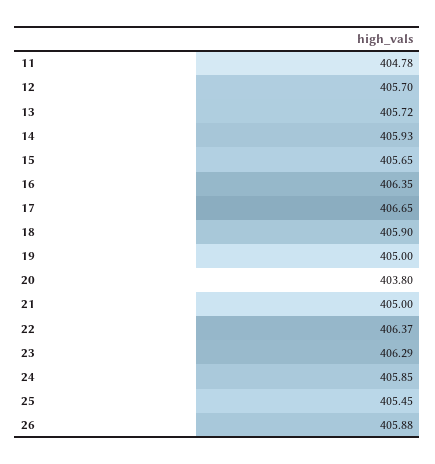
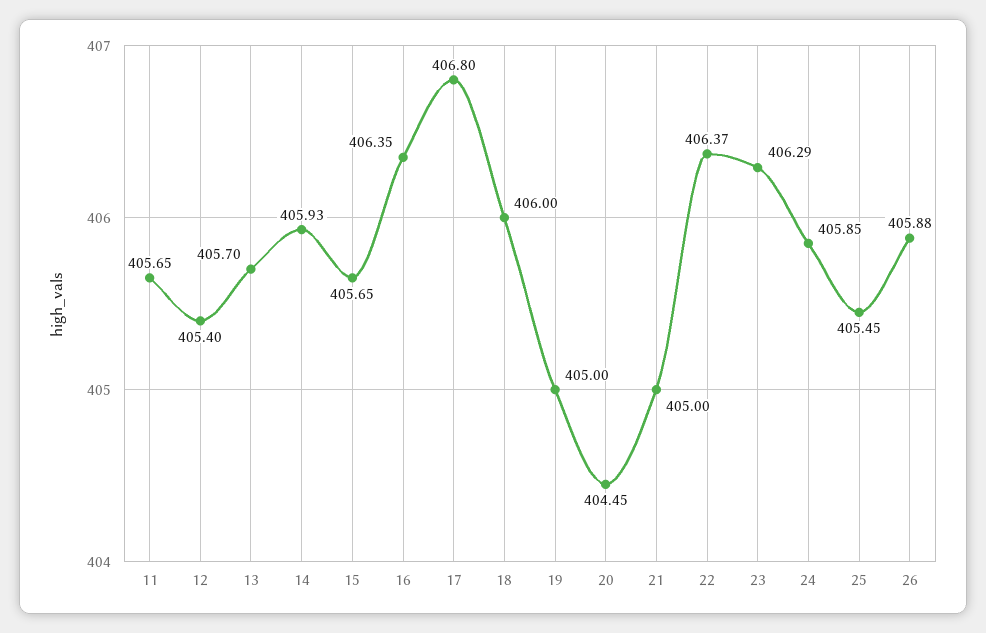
  {
-   "11": 404.78,
+   "11": 405.65,
-   "12": 405.7,
+   "12": 405.4,
-   "13": 405.72,
+   "13": 405.7,
    "14": 405.93,
    "15": 405.65,
    "16": 406.35,
-   "17": 406.65,
+   "17": 406.8,
-   "18": 405.9,
+   "18": 406,
    "19": 405,
-   "20": 403.8,
+   "20": 404.45,
    "21": 405,
    "22": 406.37,
    "23": 406.29,
    "24": 405.85,
    "25": 405.45,
    "26": 405.88
  }

